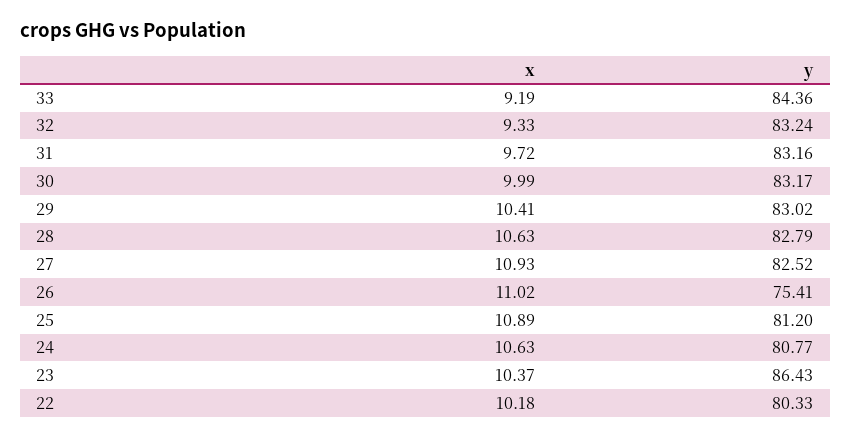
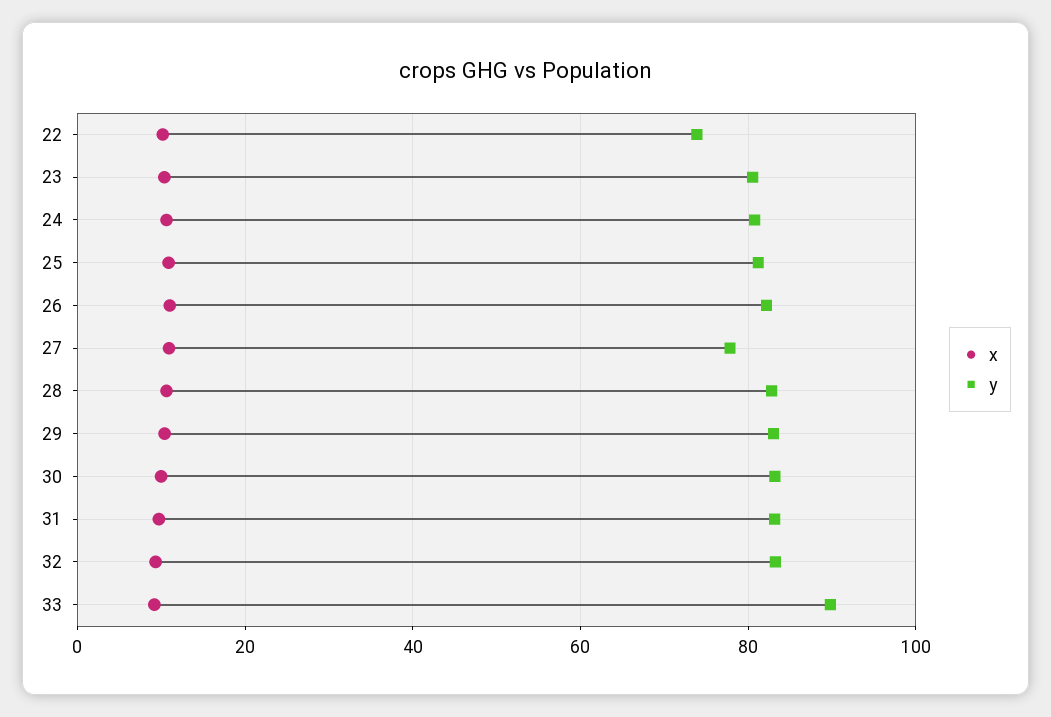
  {
    "x": {
      "33": 9.19,
      "32": 9.33,
      "31": 9.72,
      "30": 9.99,
      "29": 10.41,
      "28": 10.63,
      "27": 10.93,
      "26": 11.02,
      "25": 10.89,
      "24": 10.63,
      "23": 10.37,
      "22": 10.18
    },
    "y": {
-     "33": 84.36,
+     "33": 90,
      "32": 83.24,
      "31": 83.16,
      "30": 83.17,
      "29": 83.02,
      "28": 82.79,
-     "27": 82.52,
+     "27": 78,
-     "26": 75.41,
+     "26": 82,
      "25": 81.2,
      "24": 80.77,
-     "23": 86.43,
+     "23": 80,
-     "22": 80.33
+     "22": 74
    }
  }

